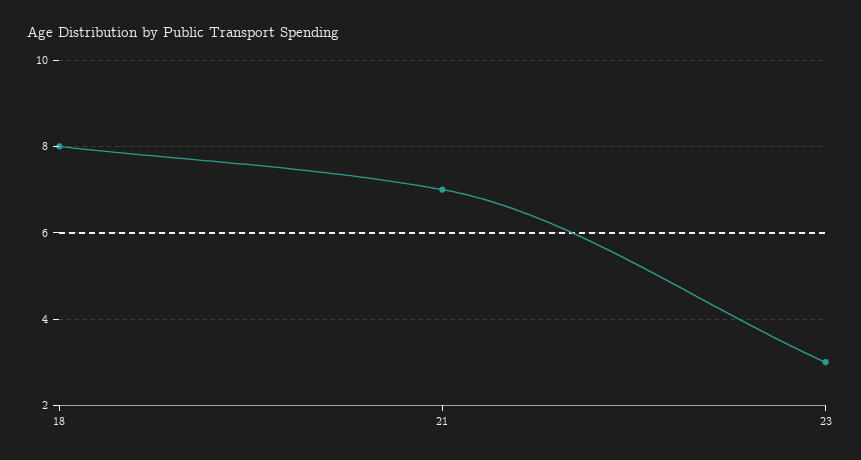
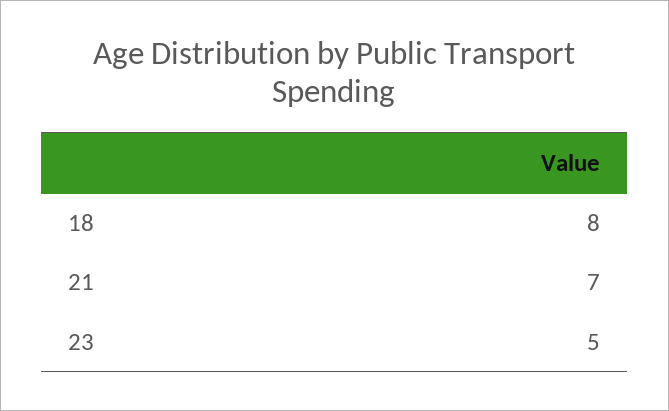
  {
    "18": 8,
    "21": 7,
-   "23": 3
+   "23": 5
  }

